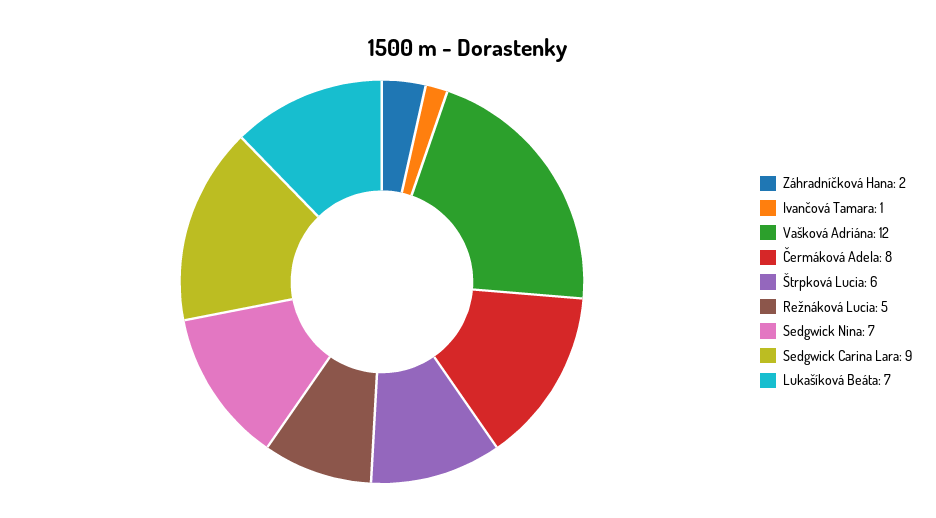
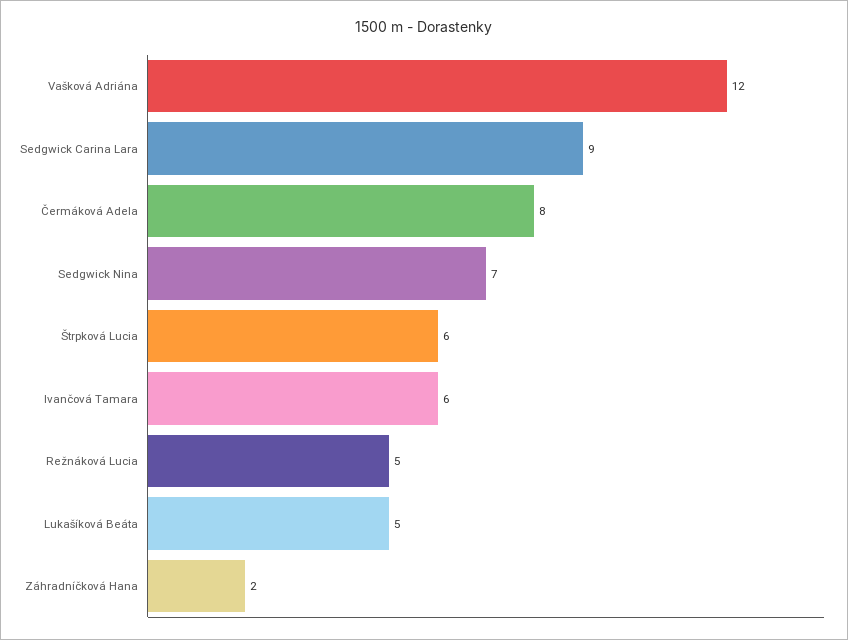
  {
    "Záhradníčková Hana": 2,
-   "Ivančová Tamara": 1,
+   "Ivančová Tamara": 6,
    "Vašková Adriána": 12,
    "Čermáková Adela": 8,
    "Štrpková Lucia": 6,
    "Režnáková Lucia": 5,
    "Sedgwick Nina": 7,
    "Sedgwick Carina Lara": 9,
-   "Lukašíková Beáta": 7
+   "Lukašíková Beáta": 5
  }

